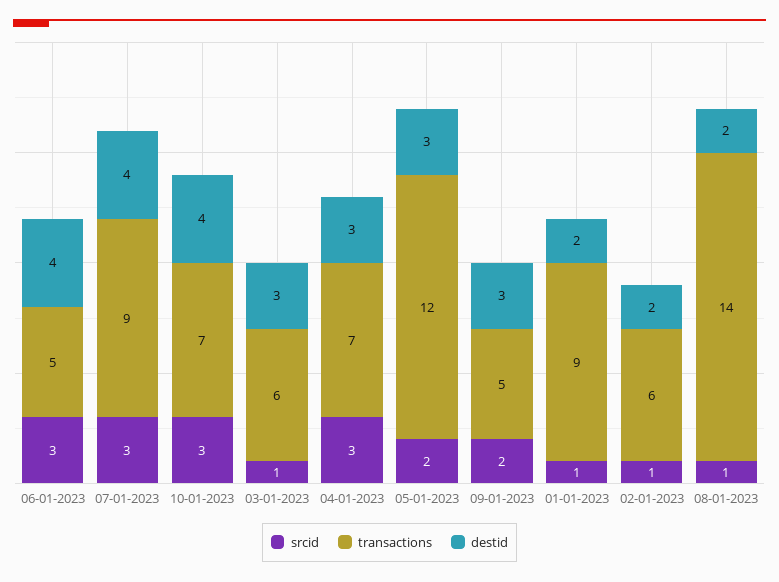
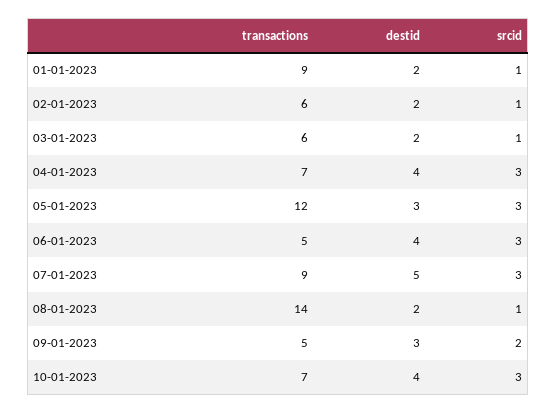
  {
    "srcid": {
      "06-01-2023": 3,
      "07-01-2023": 3,
      "10-01-2023": 3,
      "03-01-2023": 1,
      "04-01-2023": 3,
-     "05-01-2023": 2,
+     "05-01-2023": 3,
      "09-01-2023": 2,
      "01-01-2023": 1,
      "02-01-2023": 1,
      "08-01-2023": 1
    },
    "transactions": {
      "06-01-2023": 5,
      "07-01-2023": 9,
      "10-01-2023": 7,
      "03-01-2023": 6,
      "04-01-2023": 7,
      "05-01-2023": 12,
      "09-01-2023": 5,
      "01-01-2023": 9,
      "02-01-2023": 6,
      "08-01-2023": 14
    },
    "destid": {
      "06-01-2023": 4,
-     "07-01-2023": 4,
+     "07-01-2023": 5,
      "10-01-2023": 4,
-     "03-01-2023": 3,
+     "03-01-2023": 2,
-     "04-01-2023": 3,
+     "04-01-2023": 4,
      "05-01-2023": 3,
      "09-01-2023": 3,
      "01-01-2023": 2,
      "02-01-2023": 2,
      "08-01-2023": 2
    }
  }

